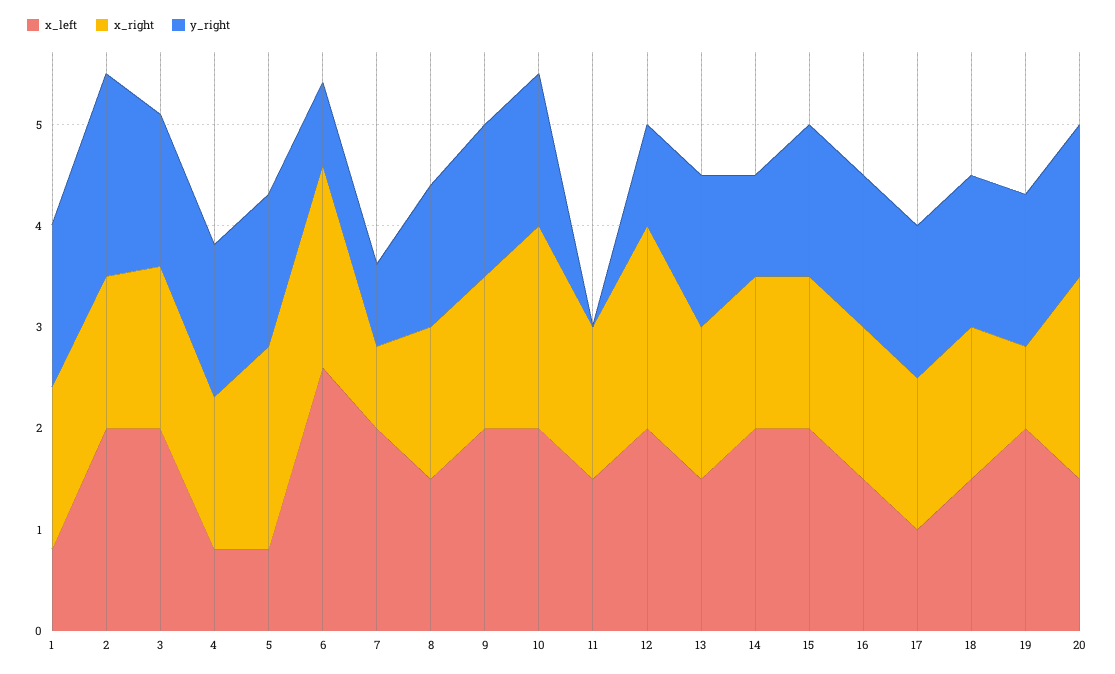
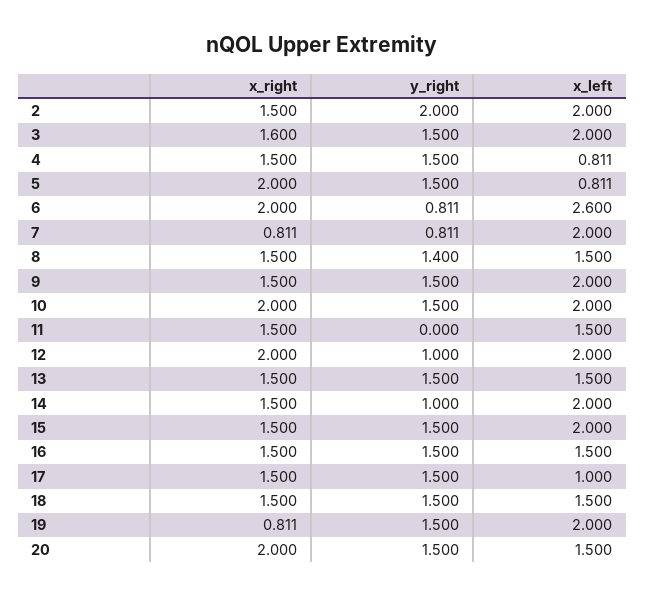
  {
    "x_left": {
-     "1": 0.8,
      "2": 2,
      "3": 2,
      "4": 0.811,
      "5": 0.811,
      "6": 2.6,
      "7": 2,
      "8": 1.5,
      "9": 2,
      "10": 2,
      "11": 1.5,
      "12": 2,
      "13": 1.5,
      "14": 2,
      "15": 2,
      "16": 1.5,
      "17": 1,
      "18": 1.5,
      "19": 2,
      "20": 1.5
    },
    "x_right": {
-     "1": 1.6,
      "2": 1.5,
      "3": 1.6,
      "4": 1.5,
      "5": 2,
      "6": 2,
      "7": 0.811,
      "8": 1.5,
      "9": 1.5,
      "10": 2,
      "11": 1.5,
      "12": 2,
      "13": 1.5,
      "14": 1.5,
      "15": 1.5,
      "16": 1.5,
      "17": 1.5,
      "18": 1.5,
      "19": 0.811,
      "20": 2
    },
    "y_right": {
-     "1": 1.6,
      "2": 2,
      "3": 1.5,
      "4": 1.5,
      "5": 1.5,
      "6": 0.811,
      "7": 0.811,
      "8": 1.4,
      "9": 1.5,
      "10": 1.5,
      "11": 0,
      "12": 1,
      "13": 1.5,
      "14": 1,
      "15": 1.5,
      "16": 1.5,
      "17": 1.5,
      "18": 1.5,
      "19": 1.5,
      "20": 1.5
    }
  }

